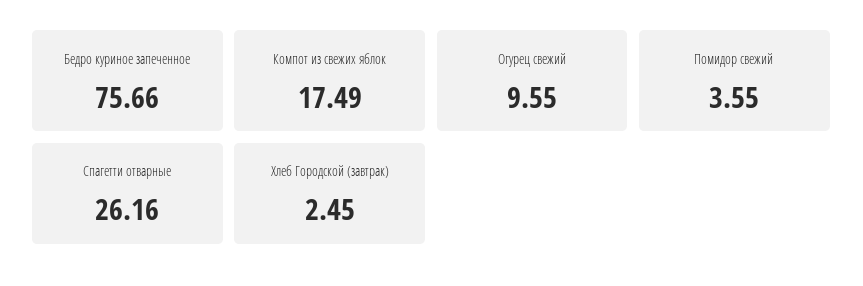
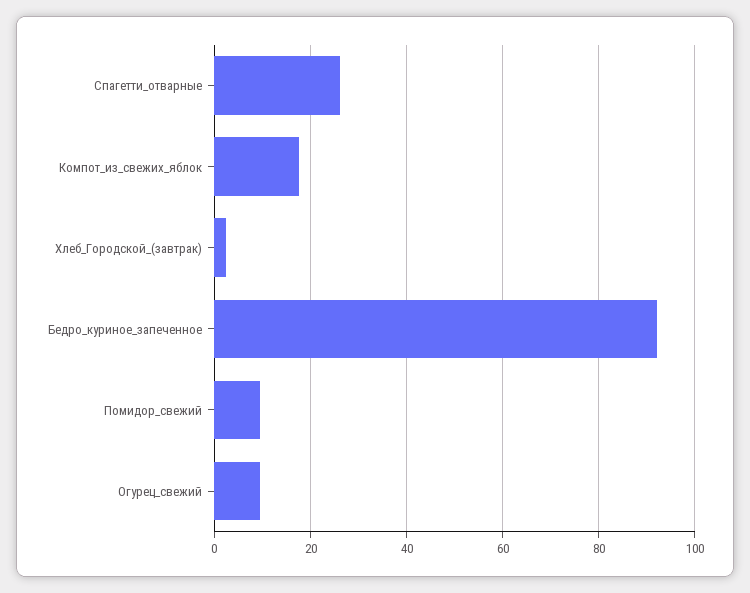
  {
-   "Бедро куриное запеченное": 75.66,
+   "Бедро куриное запеченное": 92,
    "Компот из свежих яблок": 17.49,
    "Огурец свежий": 9.55,
-   "Помидор свежий": 3.55,
+   "Помидор свежий": 10,
    "Спагетти отварные": 26.16,
    "Хлеб Городской (завтрак)": 2.45
  }

